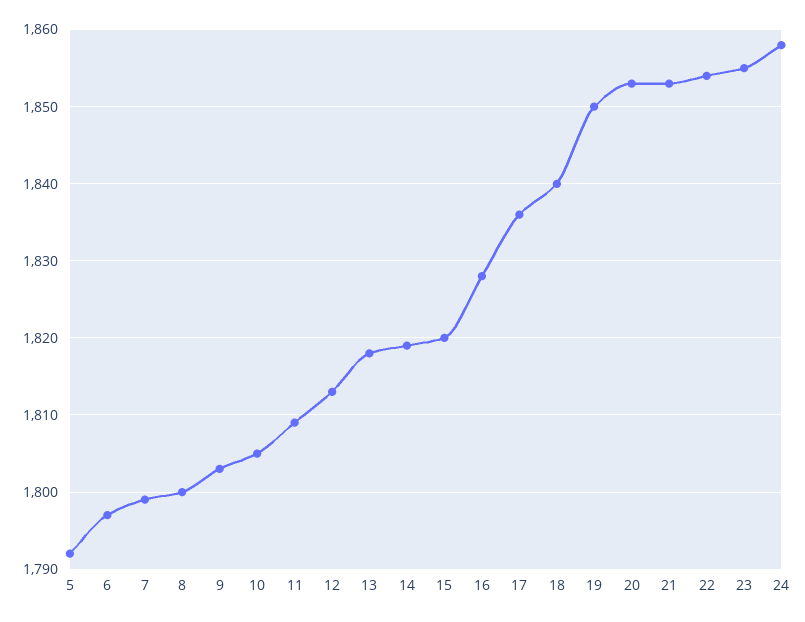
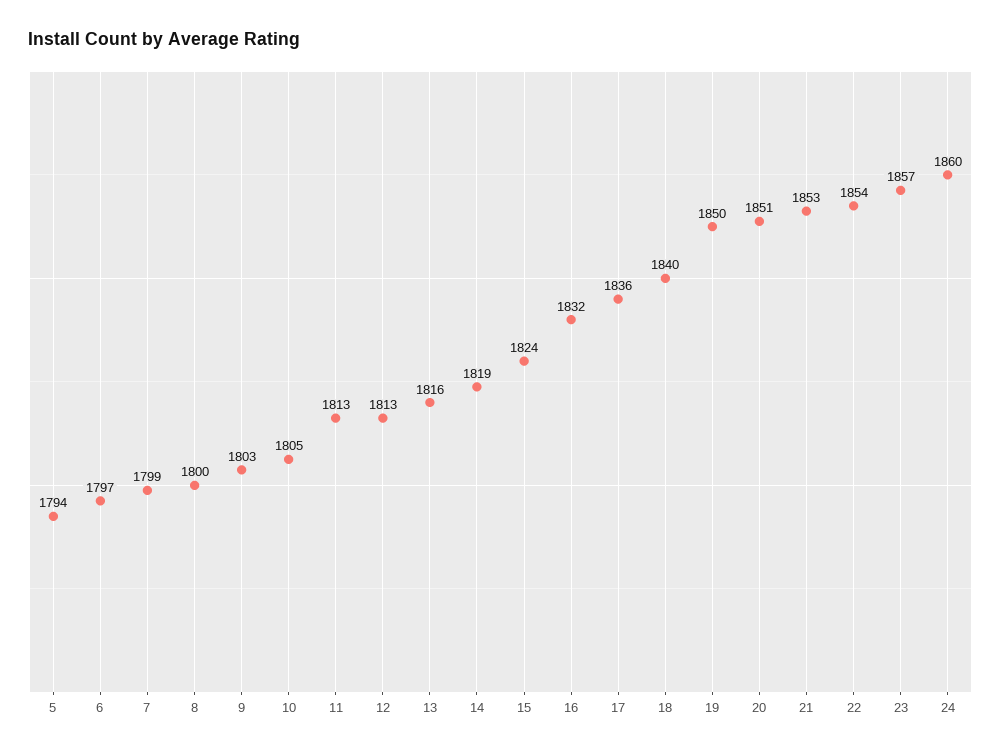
  {
-   "5": 1792,
+   "5": 1794,
    "6": 1797,
    "7": 1799,
    "8": 1800,
    "9": 1803,
    "10": 1805,
-   "11": 1809,
+   "11": 1813,
    "12": 1813,
-   "13": 1818,
+   "13": 1816,
    "14": 1819,
-   "15": 1820,
+   "15": 1824,
-   "16": 1828,
+   "16": 1832,
    "17": 1836,
    "18": 1840,
    "19": 1850,
-   "20": 1853,
+   "20": 1851,
    "21": 1853,
    "22": 1854,
-   "23": 1855,
+   "23": 1857,
-   "24": 1858
+   "24": 1860
  }

